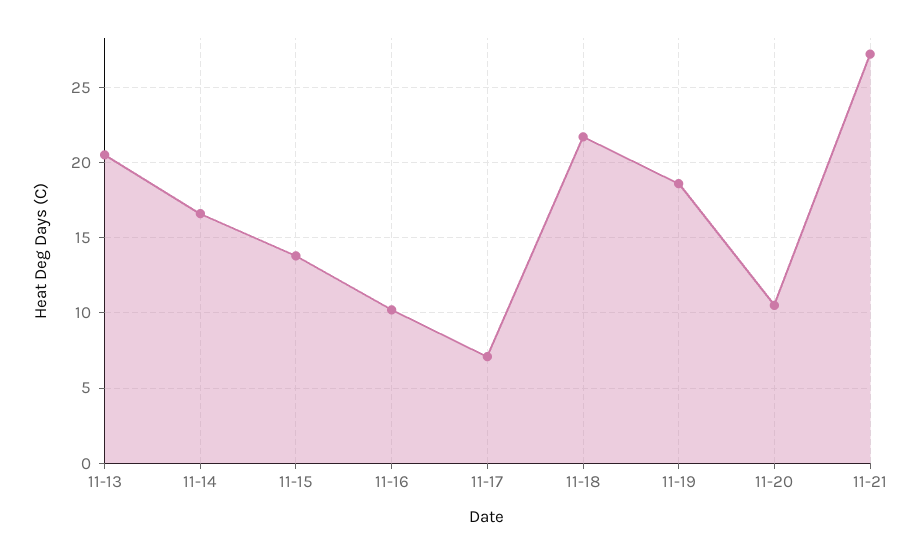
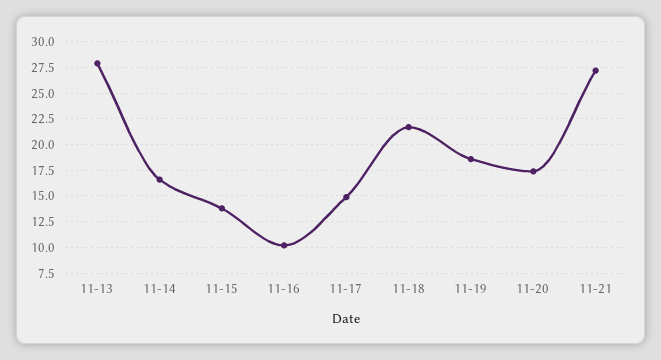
  {
-   "11-13": 20.5,
+   "11-13": 27.5,
    "11-14": 16.5,
    "11-15": 14,
    "11-16": 10,
-   "11-17": 7,
+   "11-17": 15,
    "11-18": 21.5,
    "11-19": 18.5,
-   "11-20": 10.5,
+   "11-20": 17.5,
    "11-21": 27
  }

